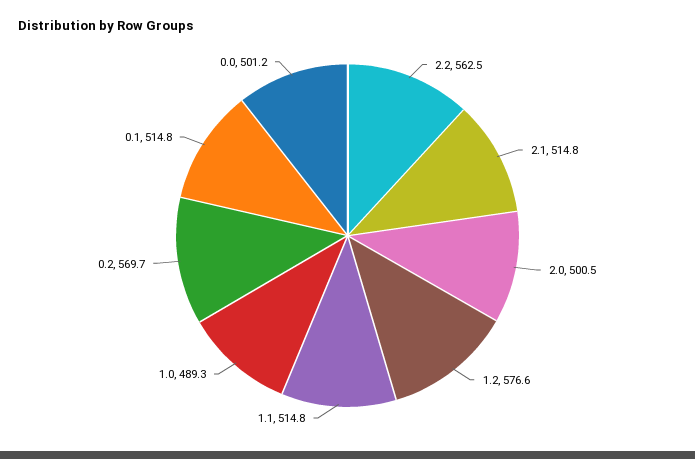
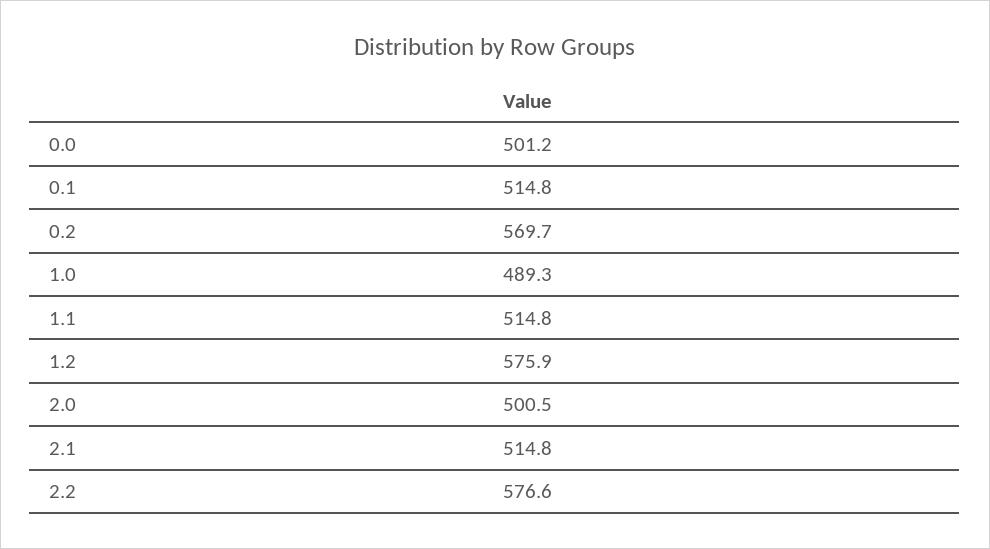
  {
-   "2.2": 562.5,
+   "2.2": 576.6,
    "2.1": 514.8,
    "2.0": 500.5,
-   "1.2": 576.6,
+   "1.2": 575.9,
    "1.1": 514.8,
    "1.0": 489.3,
    "0.2": 569.7,
    "0.1": 514.8,
    "0.0": 501.2
  }

